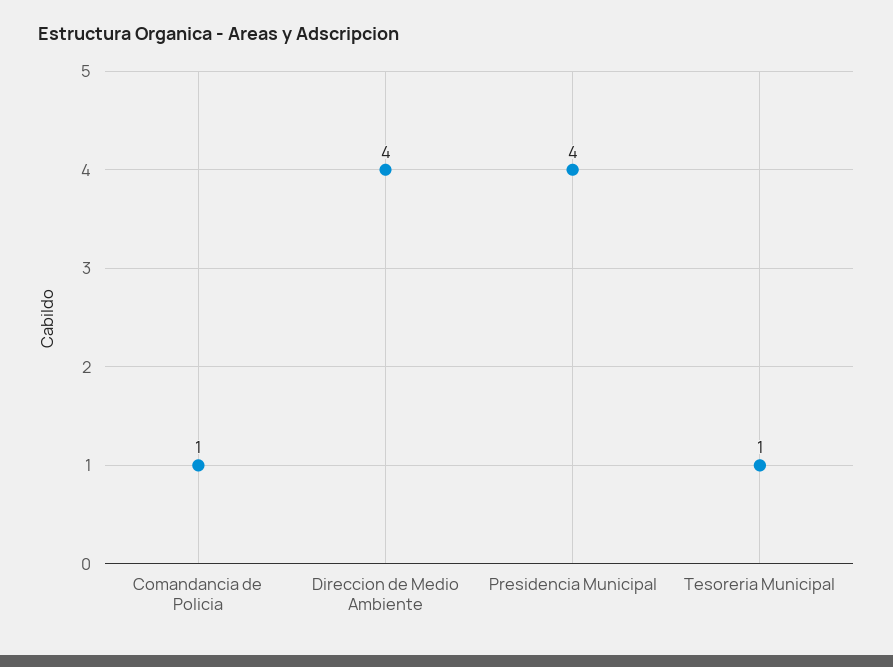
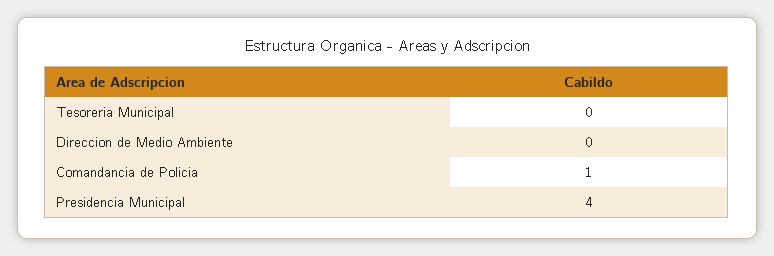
  {
    "Comandancia de Policia": 1,
-   "Direccion de Medio Ambiente": 4,
+   "Direccion de Medio Ambiente": 0,
    "Presidencia Municipal": 4,
-   "Tesoreria Municipal": 1
+   "Tesoreria Municipal": 0
  }

